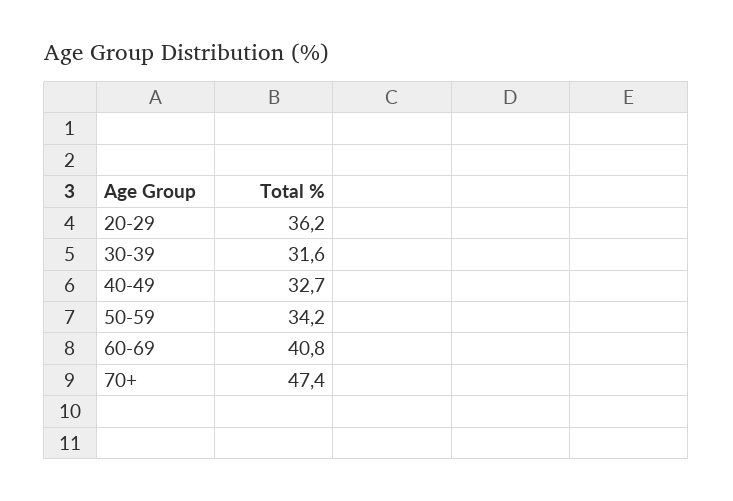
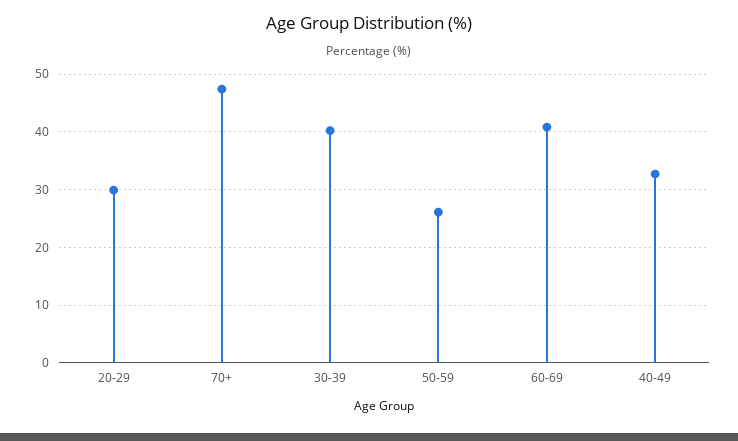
  {
-   "20-29": 36.2,
+   "20-29": 30,
-   "30-39": 31.6,
+   "30-39": 40,
    "40-49": 32.7,
-   "50-59": 34.2,
+   "50-59": 26,
    "60-69": 40.8,
    "70+": 47.4
  }

